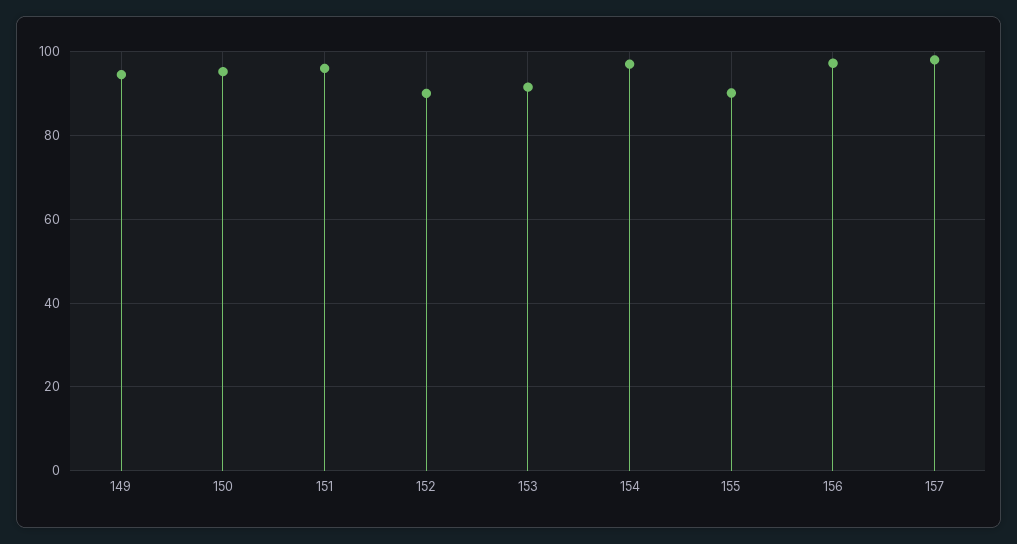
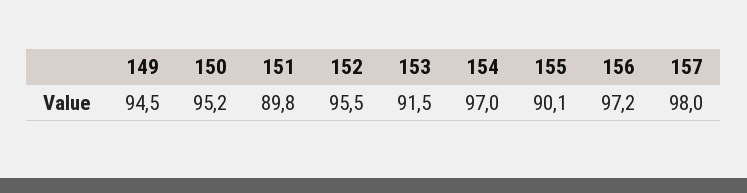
  {
    "149": 94.5,
    "150": 95.2,
-   "151": 96,
+   "151": 89.8,
-   "152": 90,
+   "152": 95.5,
    "153": 91.5,
    "154": 97,
    "155": 90.1,
    "156": 97.2,
    "157": 98
  }

